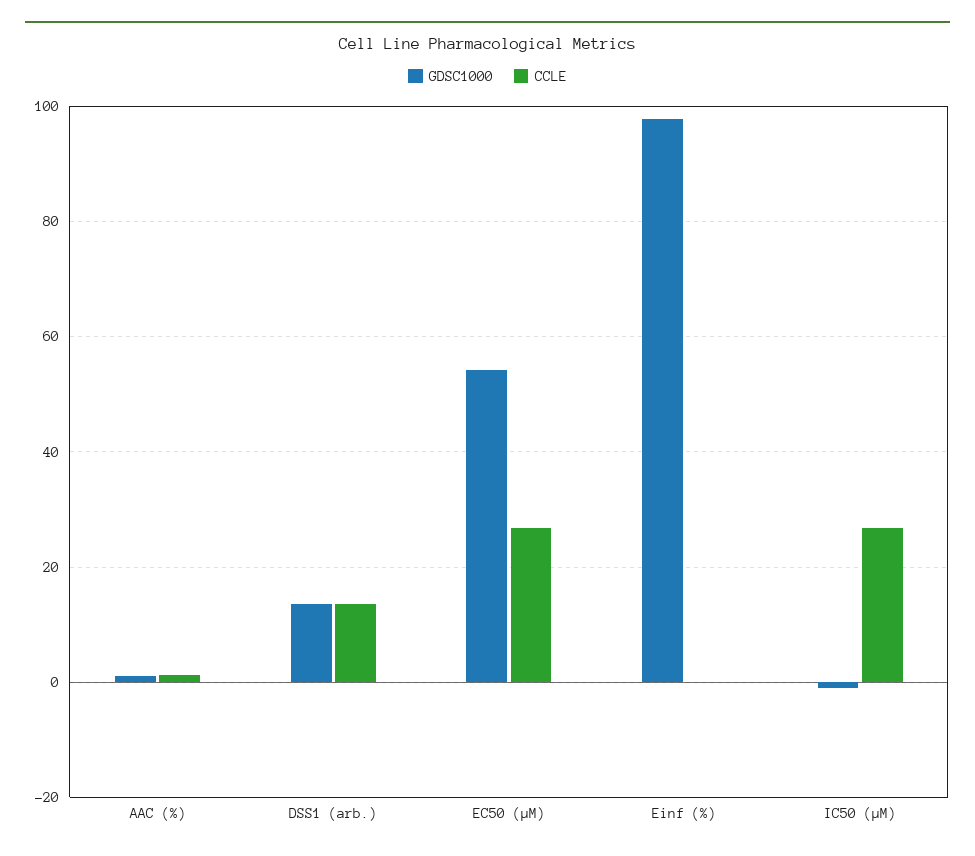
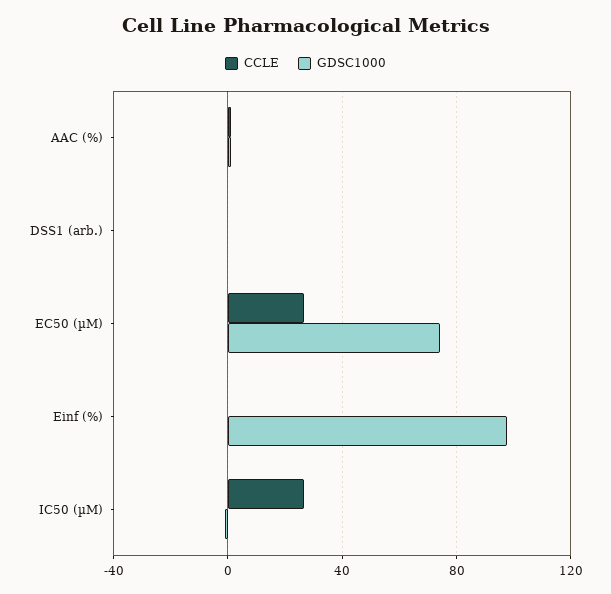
  {
    "GDSC1000": {
      "AAC (%)": 2,
-     "DSS1 (arb.)": 14,
+     "DSS1 (arb.)": 0,
-     "EC50 (µM)": 54,
+     "EC50 (µM)": 75,
      "Einf (%)": 98,
      "IC50 (µM)": -2
    },
    "CCLE": {
      "AAC (%)": 2,
-     "DSS1 (arb.)": 14,
+     "DSS1 (arb.)": 0,
      "EC50 (µM)": 26,
      "Einf (%)": 0,
      "IC50 (µM)": 26
    }
  }

